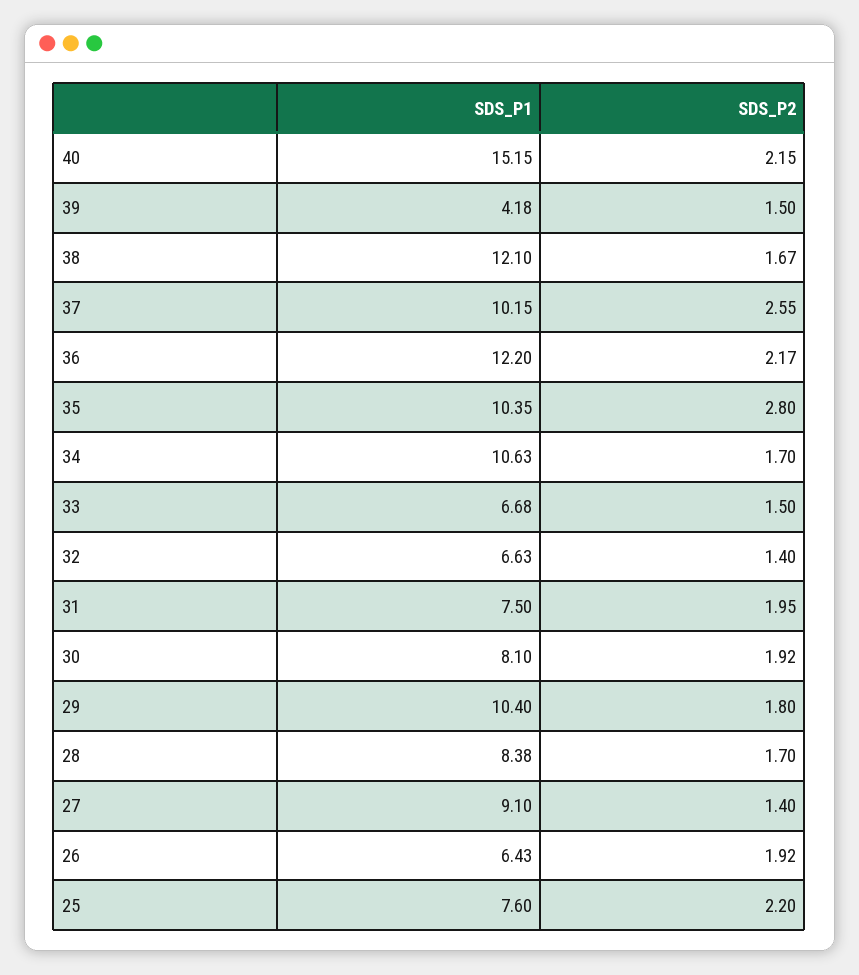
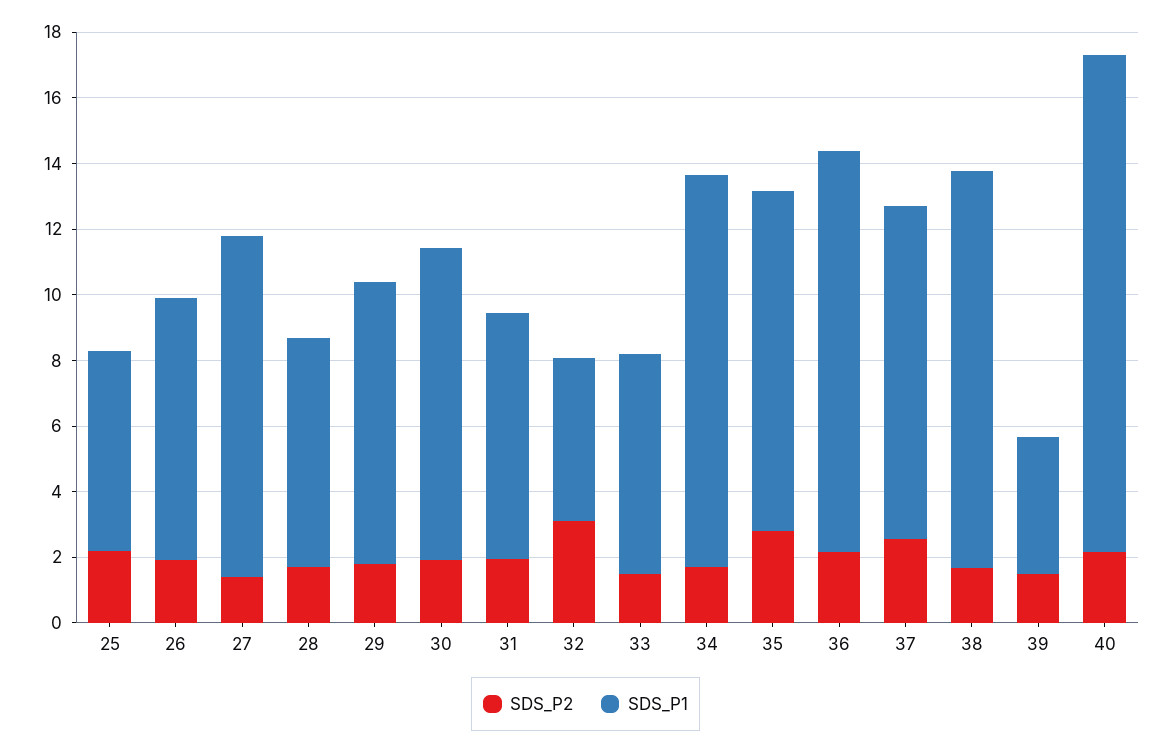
  {
    "SDS_P1": {
      "40": 15.15,
      "39": 4.18,
      "38": 12.1,
      "37": 10.15,
      "36": 12.2,
      "35": 10.35,
-     "34": 10.63,
+     "34": 12,
      "33": 6.68,
-     "32": 6.63,
+     "32": 5,
      "31": 7.5,
-     "30": 8.1,
+     "30": 9.5,
-     "29": 10.4,
+     "29": 8.5,
-     "28": 8.38,
+     "28": 7,
-     "27": 9.1,
+     "27": 10.5,
-     "26": 6.43,
+     "26": 8,
-     "25": 7.6
+     "25": 6
    },
    "SDS_P2": {
      "40": 2.15,
      "39": 1.5,
      "38": 1.67,
      "37": 2.55,
      "36": 2.17,
      "35": 2.8,
      "34": 1.7,
      "33": 1.5,
-     "32": 1.4,
+     "32": 3,
      "31": 1.95,
      "30": 1.92,
      "29": 1.8,
      "28": 1.7,
      "27": 1.4,
      "26": 1.92,
      "25": 2.2
    }
  }

